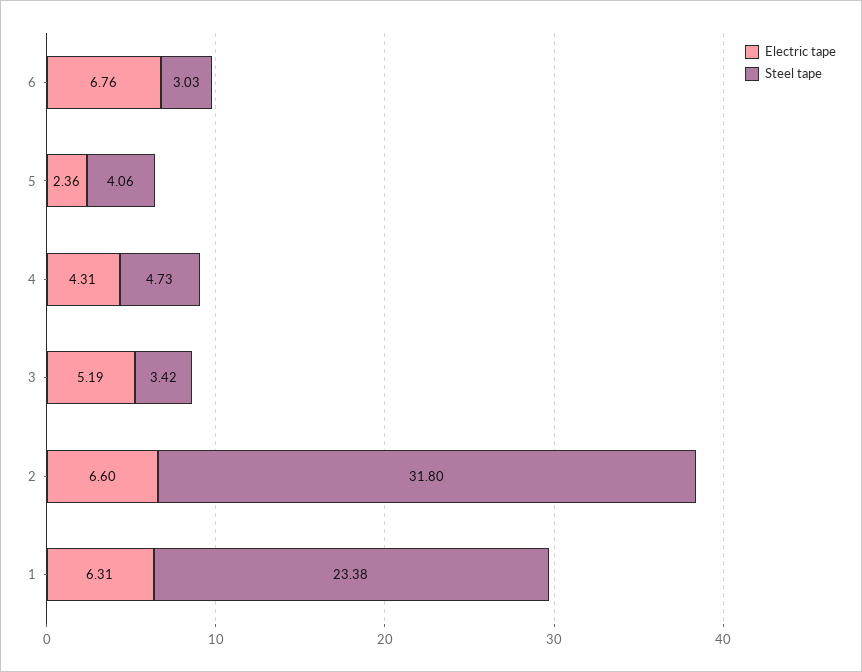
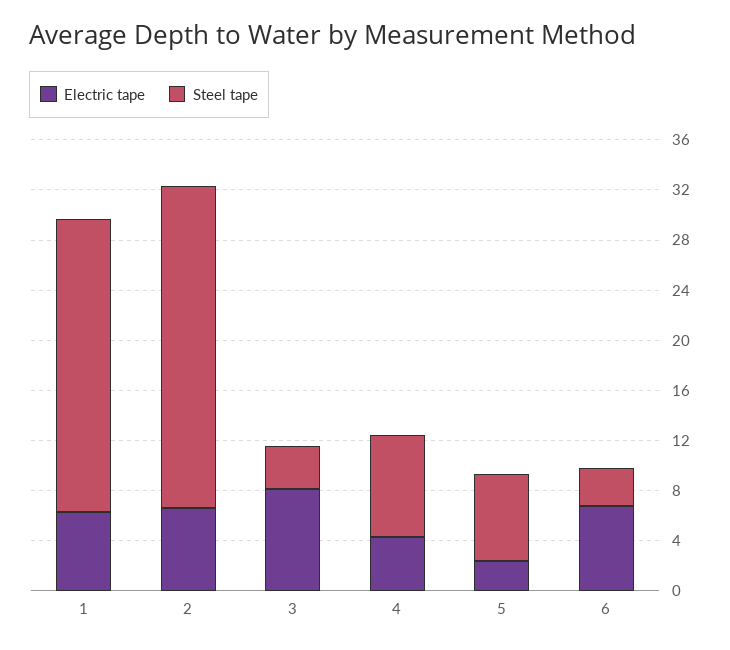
  {
    "Electric tape": {
      "6": 6.76,
      "5": 2.36,
      "4": 4.31,
-     "3": 5.19,
+     "3": 8,
      "2": 6.6,
      "1": 6.31
    },
    "Steel tape": {
      "6": 3.03,
-     "5": 4.06,
+     "5": 7,
-     "4": 4.73,
+     "4": 8,
      "3": 3.42,
-     "2": 31.8,
+     "2": 26,
      "1": 23.38
    }
  }

